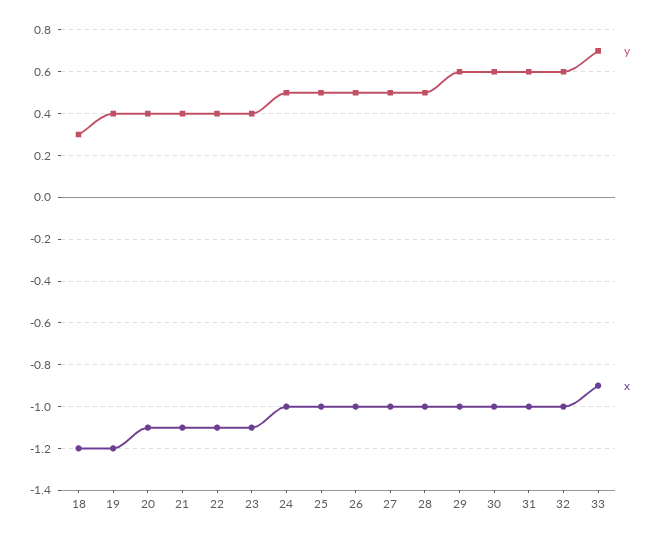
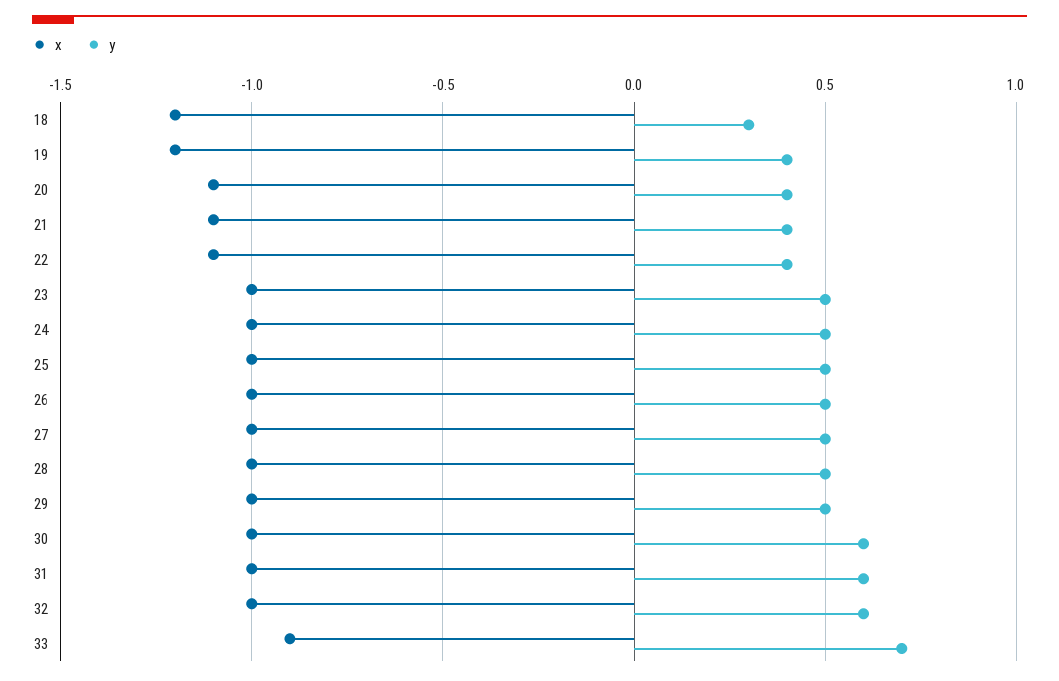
  {
    "y": {
      "18": 0.3,
      "19": 0.4,
      "20": 0.4,
      "21": 0.4,
      "22": 0.4,
-     "23": 0.4,
+     "23": 0.5,
      "24": 0.5,
      "25": 0.5,
      "26": 0.5,
      "27": 0.5,
      "28": 0.5,
-     "29": 0.6,
+     "29": 0.5,
      "30": 0.6,
      "31": 0.6,
      "32": 0.6,
      "33": 0.7
    },
    "x": {
      "18": -1.2,
      "19": -1.2,
      "20": -1.1,
      "21": -1.1,
      "22": -1.1,
-     "23": -1.1,
+     "23": -1,
      "24": -1,
      "25": -1,
      "26": -1,
      "27": -1,
      "28": -1,
      "29": -1,
      "30": -1,
      "31": -1,
      "32": -1,
      "33": -0.9
    }
  }

